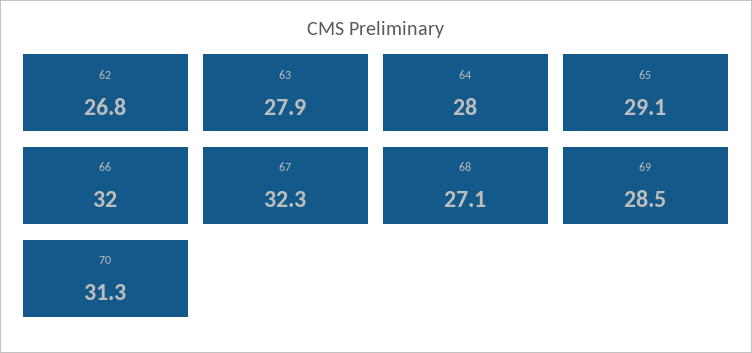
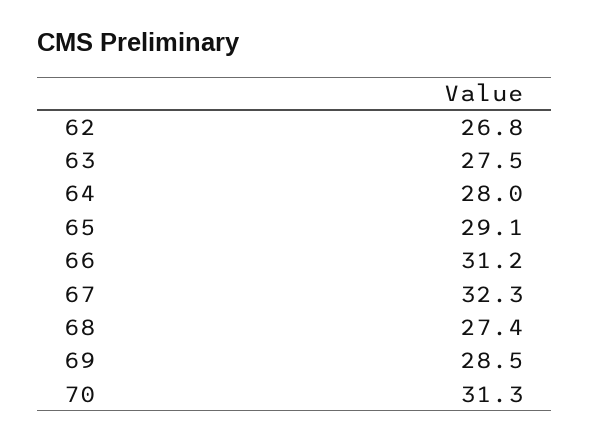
  {
    "62": 26.8,
-   "63": 27.9,
+   "63": 27.5,
    "64": 28,
    "65": 29.1,
-   "66": 32,
+   "66": 31.2,
    "67": 32.3,
-   "68": 27.1,
+   "68": 27.4,
    "69": 28.5,
    "70": 31.3
  }

